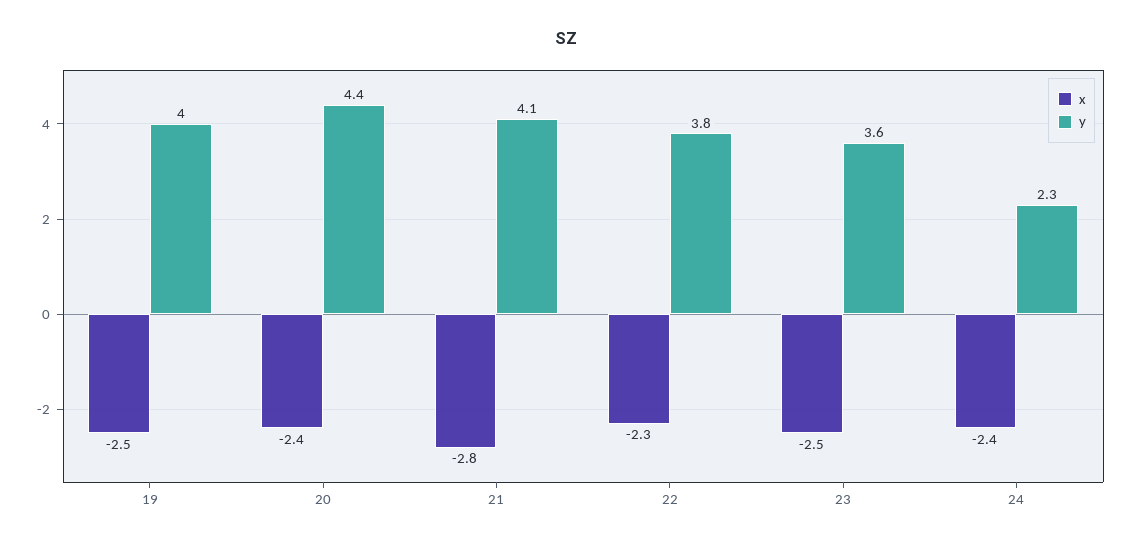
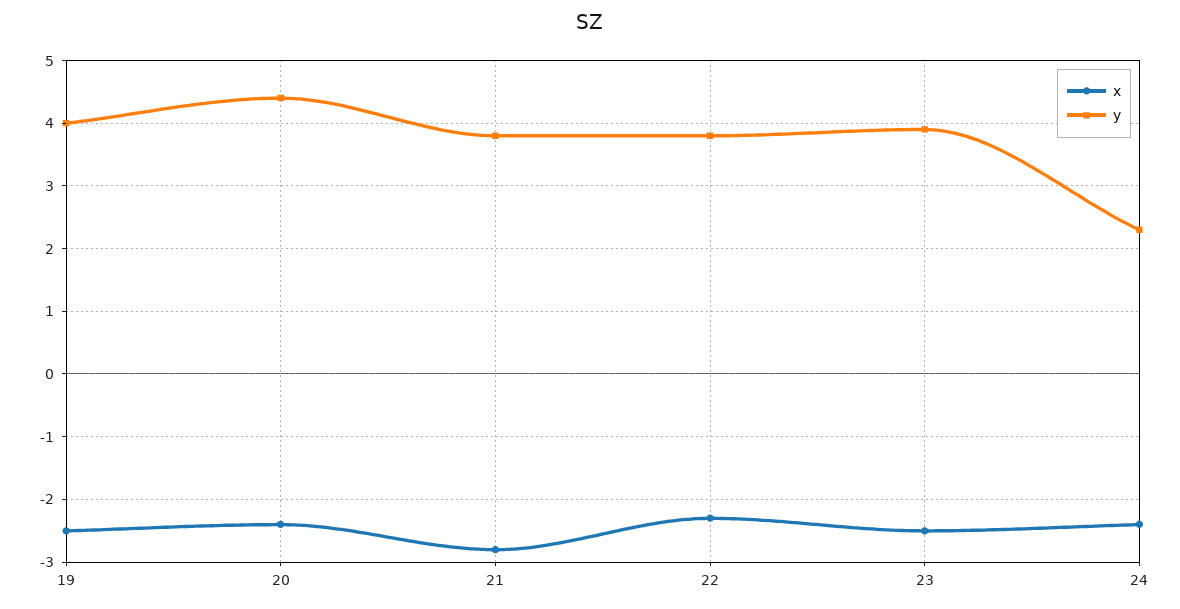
  {
    "x": {
      "19": -2.5,
      "20": -2.4,
      "21": -2.8,
      "22": -2.3,
      "23": -2.5,
      "24": -2.4
    },
    "y": {
      "19": 4,
      "20": 4.4,
-     "21": 4.1,
+     "21": 3.8,
      "22": 3.8,
-     "23": 3.6,
+     "23": 3.9,
      "24": 2.3
    }
  }

